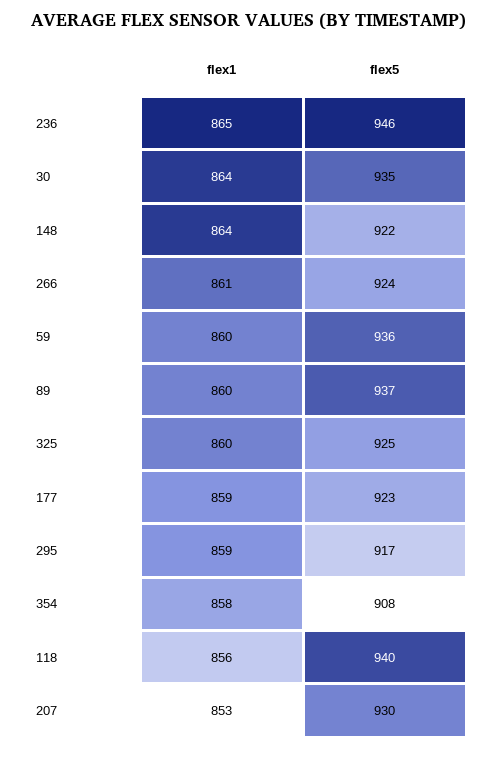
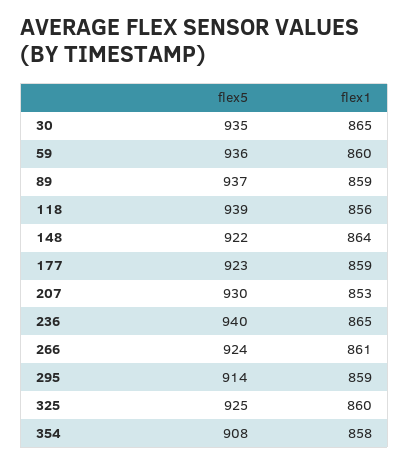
  {
    "flex1": {
      "236": 865,
-     "30": 864,
+     "30": 865,
      "148": 864,
      "266": 861,
      "59": 860,
-     "89": 860,
+     "89": 859,
      "325": 860,
      "177": 859,
      "295": 859,
      "354": 858,
      "118": 856,
      "207": 853
    },
    "flex5": {
-     "236": 946,
+     "236": 940,
      "30": 935,
      "148": 922,
      "266": 924,
      "59": 936,
      "89": 937,
      "325": 925,
      "177": 923,
-     "295": 917,
+     "295": 914,
      "354": 908,
-     "118": 940,
+     "118": 939,
      "207": 930
    }
  }

